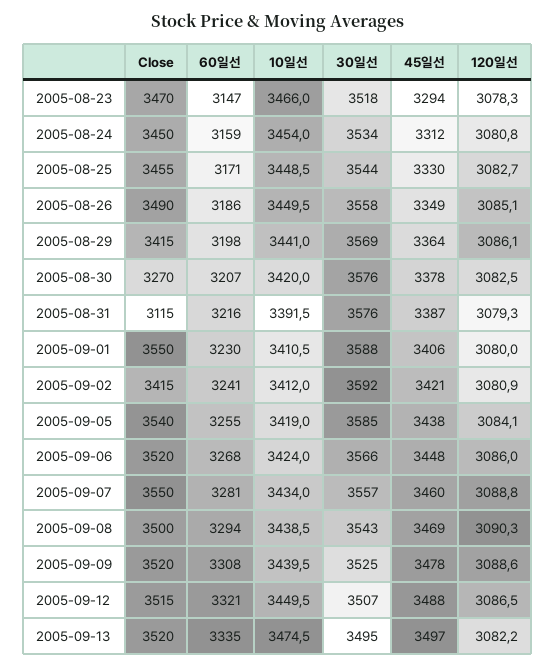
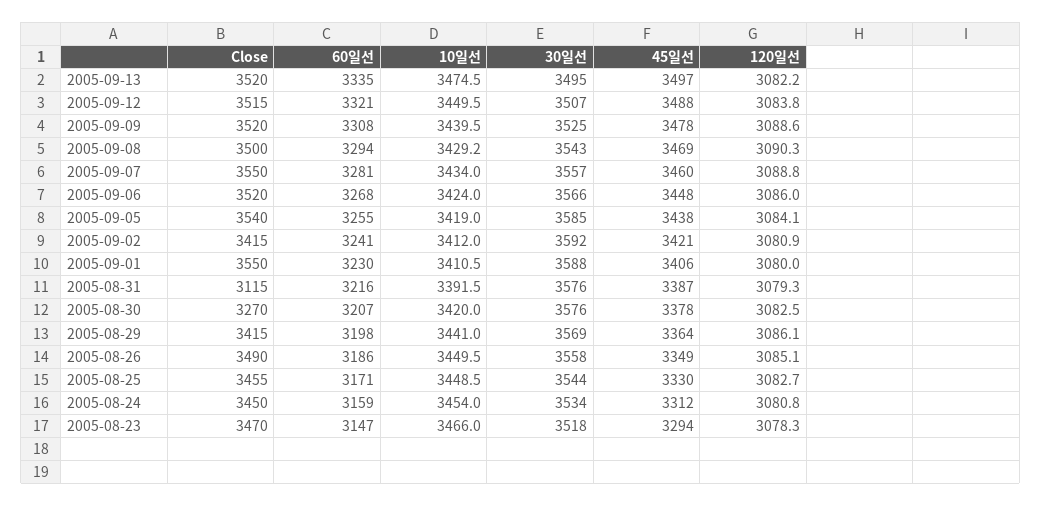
  {
    "Close": {
      "2005-08-23": 3470,
      "2005-08-24": 3450,
      "2005-08-25": 3455,
      "2005-08-26": 3490,
      "2005-08-29": 3415,
      "2005-08-30": 3270,
      "2005-08-31": 3115,
      "2005-09-01": 3550,
      "2005-09-02": 3415,
      "2005-09-05": 3540,
      "2005-09-06": 3520,
      "2005-09-07": 3550,
      "2005-09-08": 3500,
      "2005-09-09": 3520,
      "2005-09-12": 3515,
      "2005-09-13": 3520
    },
    "60일선": {
      "2005-08-23": 3147,
      "2005-08-24": 3159,
      "2005-08-25": 3171,
      "2005-08-26": 3186,
      "2005-08-29": 3198,
      "2005-08-30": 3207,
      "2005-08-31": 3216,
      "2005-09-01": 3230,
      "2005-09-02": 3241,
      "2005-09-05": 3255,
      "2005-09-06": 3268,
      "2005-09-07": 3281,
      "2005-09-08": 3294,
      "2005-09-09": 3308,
      "2005-09-12": 3321,
      "2005-09-13": 3335
    },
    "10일선": {
      "2005-08-23": 3466,
      "2005-08-24": 3454,
      "2005-08-25": 3448.5,
      "2005-08-26": 3449.5,
      "2005-08-29": 3441,
      "2005-08-30": 3420,
      "2005-08-31": 3391.5,
      "2005-09-01": 3410.5,
      "2005-09-02": 3412,
      "2005-09-05": 3419,
      "2005-09-06": 3424,
      "2005-09-07": 3434,
-     "2005-09-08": 3438.5,
+     "2005-09-08": 3429.2,
      "2005-09-09": 3439.5,
      "2005-09-12": 3449.5,
      "2005-09-13": 3474.5
    },
    "30일선": {
      "2005-08-23": 3518,
      "2005-08-24": 3534,
      "2005-08-25": 3544,
      "2005-08-26": 3558,
      "2005-08-29": 3569,
      "2005-08-30": 3576,
      "2005-08-31": 3576,
      "2005-09-01": 3588,
      "2005-09-02": 3592,
      "2005-09-05": 3585,
      "2005-09-06": 3566,
      "2005-09-07": 3557,
      "2005-09-08": 3543,
      "2005-09-09": 3525,
      "2005-09-12": 3507,
      "2005-09-13": 3495
    },
    "45일선": {
      "2005-08-23": 3294,
      "2005-08-24": 3312,
      "2005-08-25": 3330,
      "2005-08-26": 3349,
      "2005-08-29": 3364,
      "2005-08-30": 3378,
      "2005-08-31": 3387,
      "2005-09-01": 3406,
      "2005-09-02": 3421,
      "2005-09-05": 3438,
      "2005-09-06": 3448,
      "2005-09-07": 3460,
      "2005-09-08": 3469,
      "2005-09-09": 3478,
      "2005-09-12": 3488,
      "2005-09-13": 3497
    },
    "120일선": {
      "2005-08-23": 3078.3,
      "2005-08-24": 3080.8,
      "2005-08-25": 3082.7,
      "2005-08-26": 3085.1,
      "2005-08-29": 3086.1,
      "2005-08-30": 3082.5,
      "2005-08-31": 3079.3,
      "2005-09-01": 3080,
      "2005-09-02": 3080.9,
      "2005-09-05": 3084.1,
      "2005-09-06": 3086,
      "2005-09-07": 3088.8,
      "2005-09-08": 3090.3,
      "2005-09-09": 3088.6,
-     "2005-09-12": 3086.5,
+     "2005-09-12": 3083.8,
      "2005-09-13": 3082.2
    }
  }

